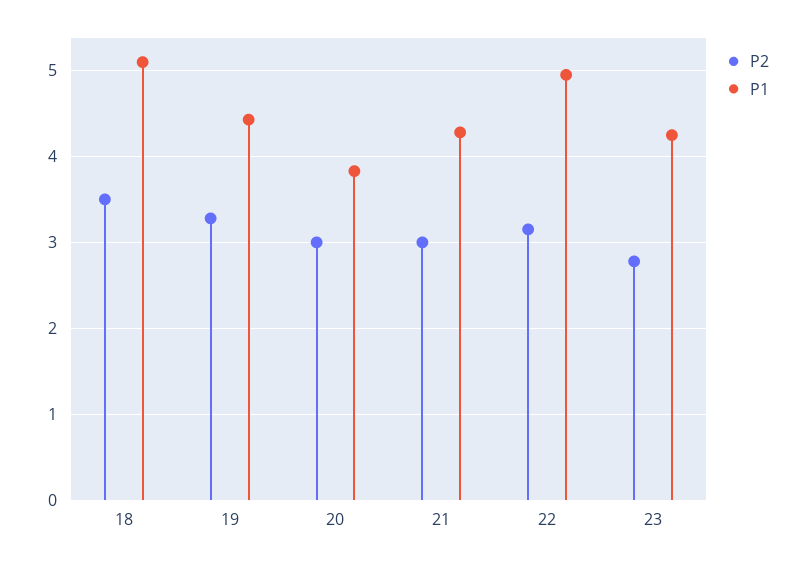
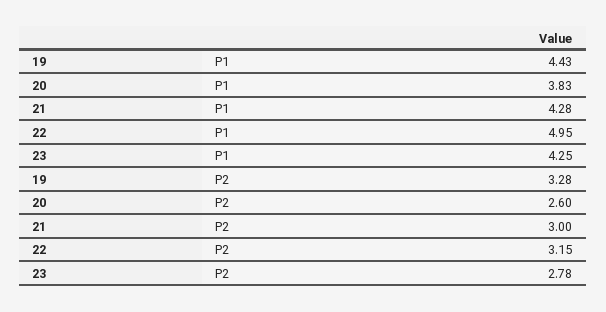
  {
    "P2": {
-     "18": 3.5,
      "19": 3.28,
-     "20": 3,
+     "20": 2.6,
      "21": 3,
      "22": 3.15,
      "23": 2.78
    },
    "P1": {
-     "18": 5.1,
      "19": 4.43,
      "20": 3.83,
      "21": 4.28,
      "22": 4.95,
      "23": 4.25
    }
  }

